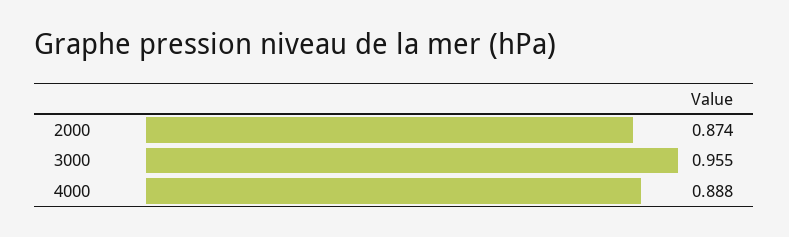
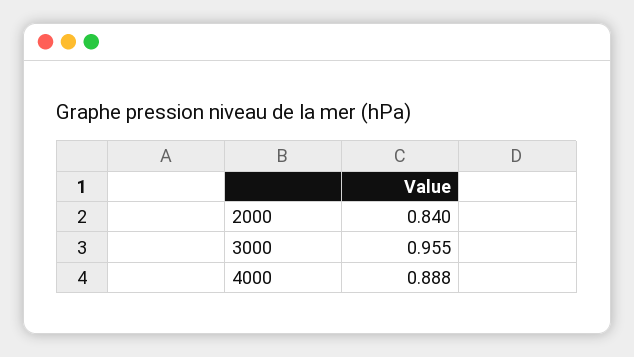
  {
-   "2000": 0.874,
+   "2000": 0.84,
    "3000": 0.955,
    "4000": 0.888
  }

